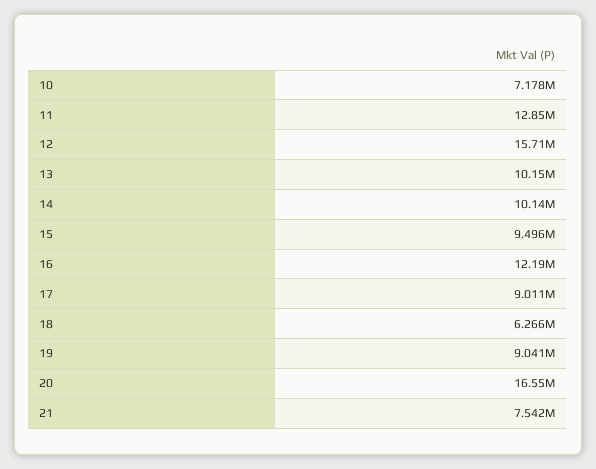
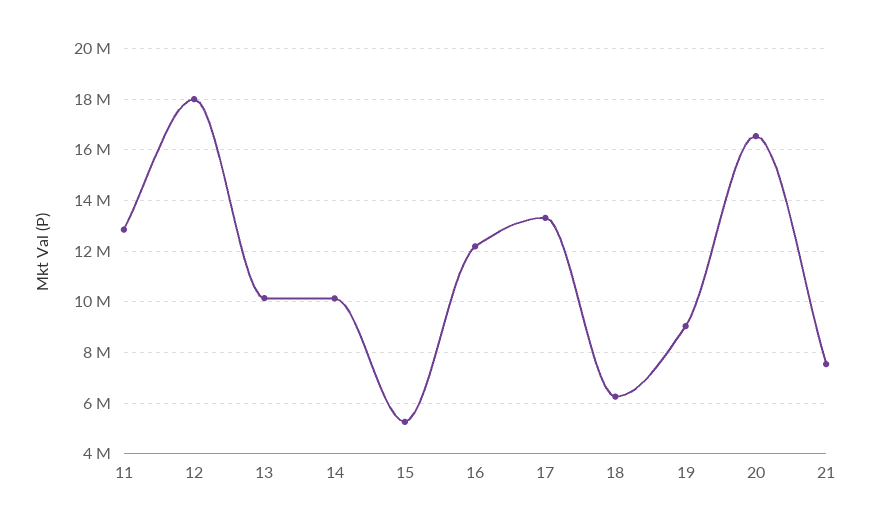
  {
-   "10": 7178000,
    "11": 12850000,
-   "12": 15710000,
+   "12": 18000000,
    "13": 10150000,
    "14": 10140000,
-   "15": 9496000,
+   "15": 5250000,
    "16": 12190000,
-   "17": 9011000,
+   "17": 13250000,
    "18": 6266000,
    "19": 9041000,
    "20": 16550000,
    "21": 7542000
  }

